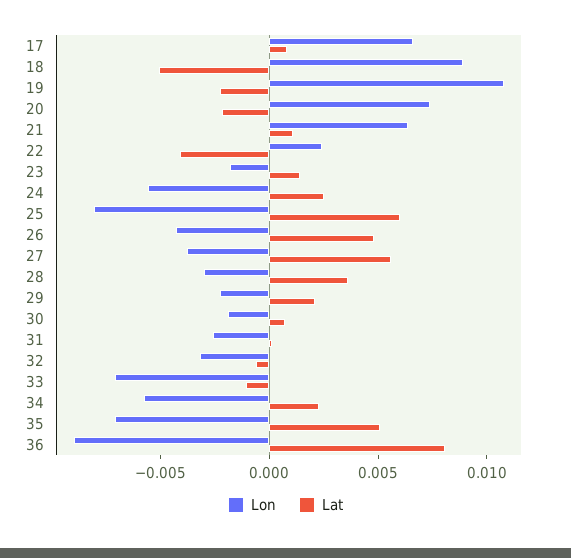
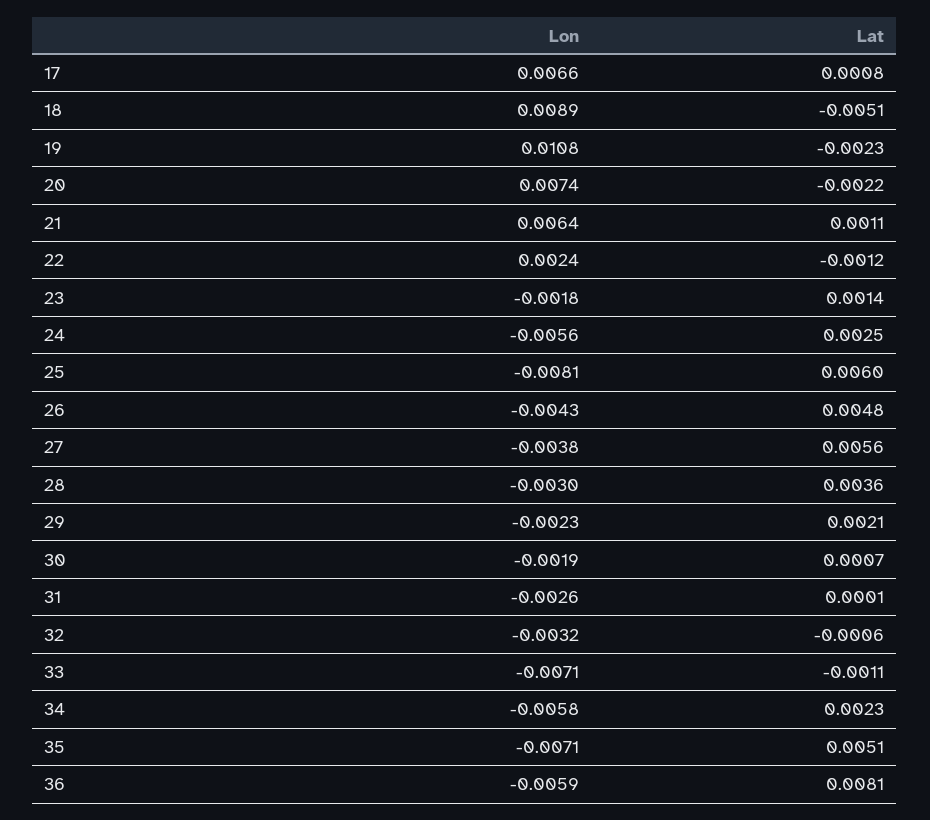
  {
    "Lon": {
      "17": 0.0066,
      "18": 0.0089,
      "19": 0.0108,
      "20": 0.0074,
      "21": 0.0064,
      "22": 0.0024,
      "23": -0.0018,
      "24": -0.0056,
      "25": -0.0081,
      "26": -0.0043,
      "27": -0.0038,
      "28": -0.003,
      "29": -0.0023,
      "30": -0.0019,
      "31": -0.0026,
      "32": -0.0032,
      "33": -0.0071,
      "34": -0.0058,
      "35": -0.0071,
-     "36": -0.009
+     "36": -0.0059
    },
    "Lat": {
      "17": 0.0008,
      "18": -0.0051,
      "19": -0.0023,
      "20": -0.0022,
      "21": 0.0011,
-     "22": -0.004,
+     "22": -0.0012,
      "23": 0.0014,
      "24": 0.0025,
      "25": 0.006,
      "26": 0.0048,
      "27": 0.0056,
      "28": 0.0036,
      "29": 0.0021,
      "30": 0.0007,
      "31": 0.0001,
      "32": -0.0006,
      "33": -0.0011,
      "34": 0.0023,
      "35": 0.0051,
      "36": 0.0081
    }
  }

